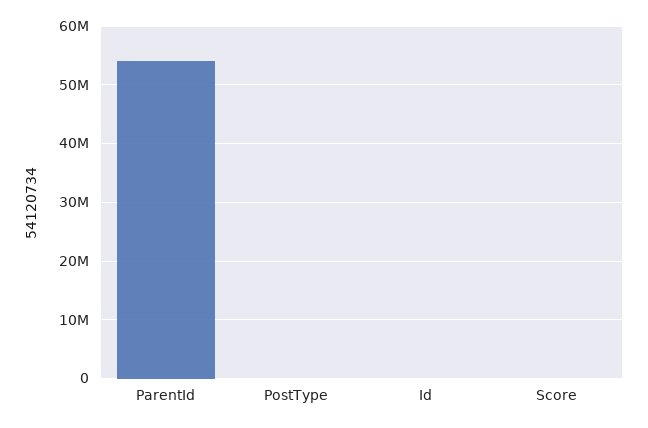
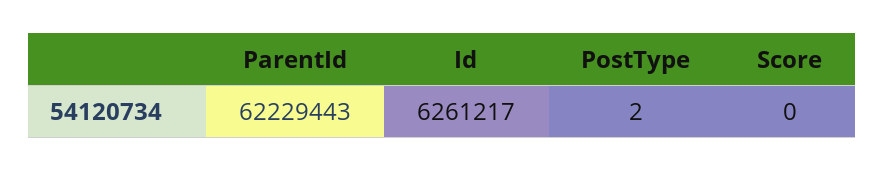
  {
-   "ParentId": 54000000,
+   "ParentId": 62229443,
    "PostType": 2,
-   "Id": 0,
+   "Id": 6261217,
    "Score": 0
  }

